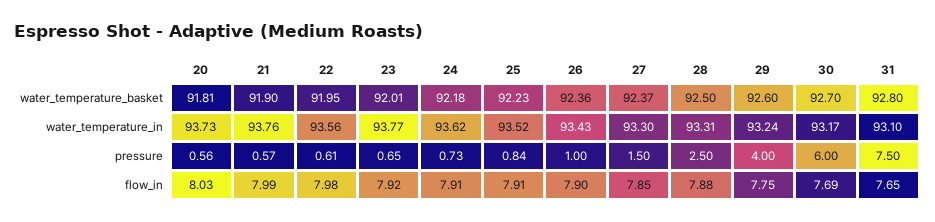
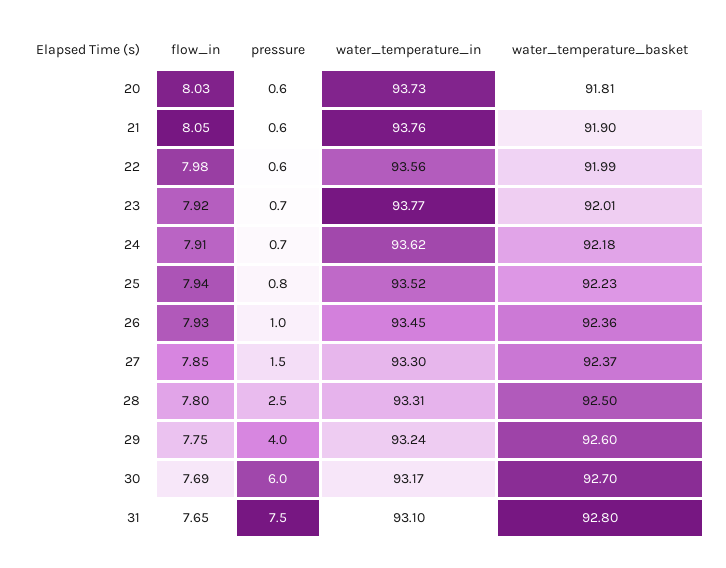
  {
    "20": {
      "water_temperature_basket": 91.81,
      "water_temperature_in": 93.73,
      "pressure": 0.56,
      "flow_in": 8.03
    },
    "21": {
      "water_temperature_basket": 91.9,
      "water_temperature_in": 93.76,
      "pressure": 0.57,
-     "flow_in": 7.99
+     "flow_in": 8.05
    },
    "22": {
-     "water_temperature_basket": 91.95,
+     "water_temperature_basket": 91.99,
      "water_temperature_in": 93.56,
      "pressure": 0.61,
      "flow_in": 7.98
    },
    "23": {
      "water_temperature_basket": 92.01,
      "water_temperature_in": 93.77,
      "pressure": 0.65,
      "flow_in": 7.92
    },
    "24": {
      "water_temperature_basket": 92.18,
      "water_temperature_in": 93.62,
      "pressure": 0.73,
      "flow_in": 7.91
    },
    "25": {
      "water_temperature_basket": 92.23,
      "water_temperature_in": 93.52,
      "pressure": 0.84,
-     "flow_in": 7.91
+     "flow_in": 7.94
    },
    "26": {
      "water_temperature_basket": 92.36,
-     "water_temperature_in": 93.43,
+     "water_temperature_in": 93.45,
      "pressure": 1,
-     "flow_in": 7.9
+     "flow_in": 7.93
    },
    "27": {
      "water_temperature_basket": 92.37,
      "water_temperature_in": 93.3,
      "pressure": 1.5,
      "flow_in": 7.85
    },
    "28": {
      "water_temperature_basket": 92.5,
      "water_temperature_in": 93.31,
      "pressure": 2.5,
-     "flow_in": 7.88
+     "flow_in": 7.8
    },
    "29": {
      "water_temperature_basket": 92.6,
      "water_temperature_in": 93.24,
      "pressure": 4,
      "flow_in": 7.75
    },
    "30": {
      "water_temperature_basket": 92.7,
      "water_temperature_in": 93.17,
      "pressure": 6,
      "flow_in": 7.69
    },
    "31": {
      "water_temperature_basket": 92.8,
      "water_temperature_in": 93.1,
      "pressure": 7.5,
      "flow_in": 7.65
    }
  }

